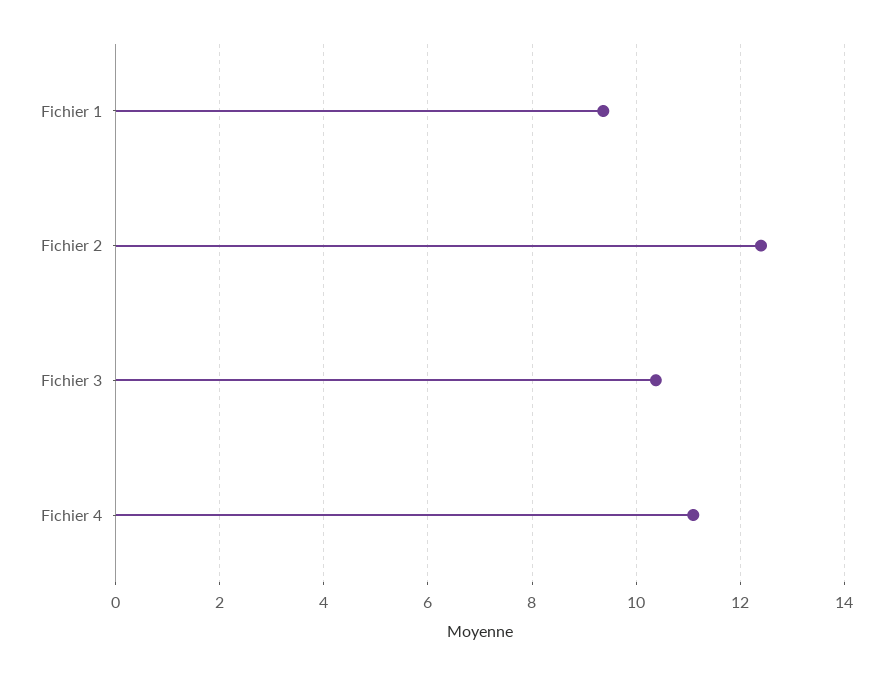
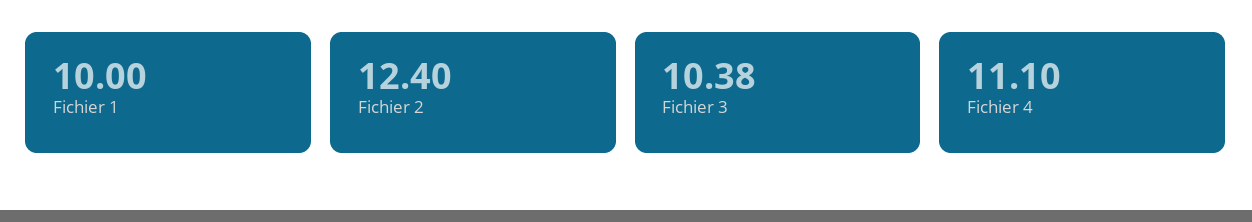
  {
-   "Fichier 1": 9.4,
+   "Fichier 1": 10,
    "Fichier 2": 12.4,
    "Fichier 3": 10.38,
    "Fichier 4": 11.1
  }

